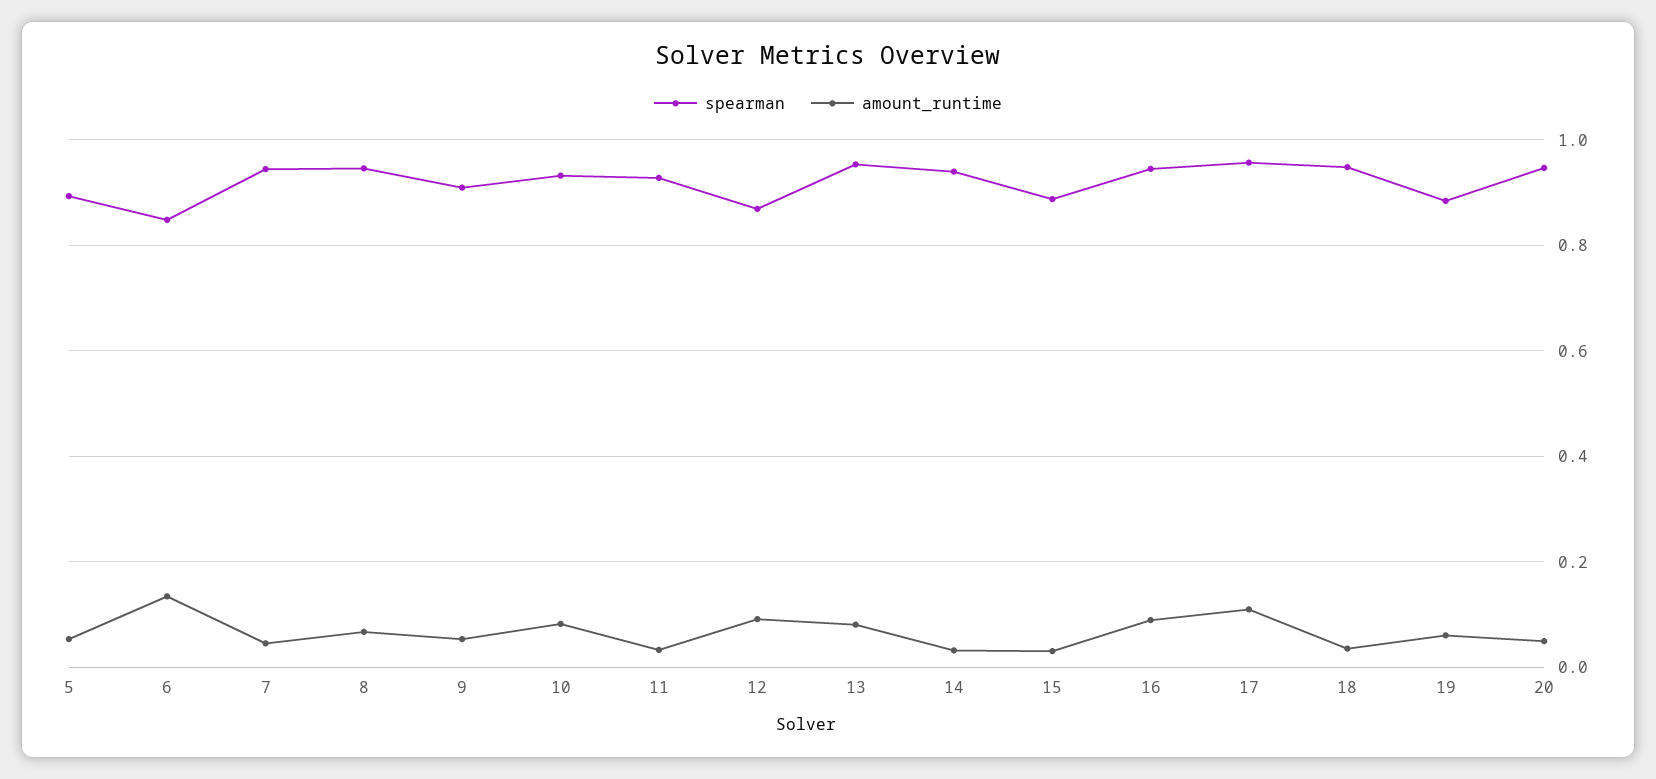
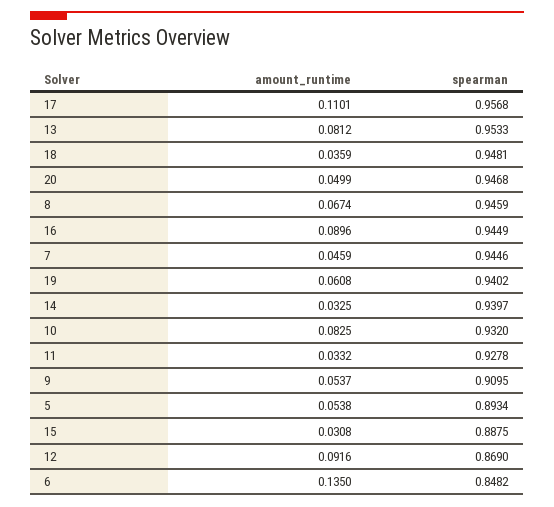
  {
    "spearman": {
      "5": 0.8934,
      "6": 0.8482,
      "7": 0.9446,
      "8": 0.9459,
      "9": 0.9095,
      "10": 0.932,
      "11": 0.9278,
      "12": 0.869,
      "13": 0.9533,
      "14": 0.9397,
      "15": 0.8875,
      "16": 0.9449,
      "17": 0.9568,
      "18": 0.9481,
-     "19": 0.88,
+     "19": 0.9402,
      "20": 0.9468
    },
    "amount_runtime": {
      "5": 0.0538,
      "6": 0.135,
      "7": 0.0459,
      "8": 0.0674,
      "9": 0.0537,
      "10": 0.0825,
      "11": 0.0332,
      "12": 0.0916,
      "13": 0.0812,
      "14": 0.0325,
      "15": 0.0308,
      "16": 0.0896,
      "17": 0.1101,
      "18": 0.0359,
      "19": 0.0608,
      "20": 0.0499
    }
  }

